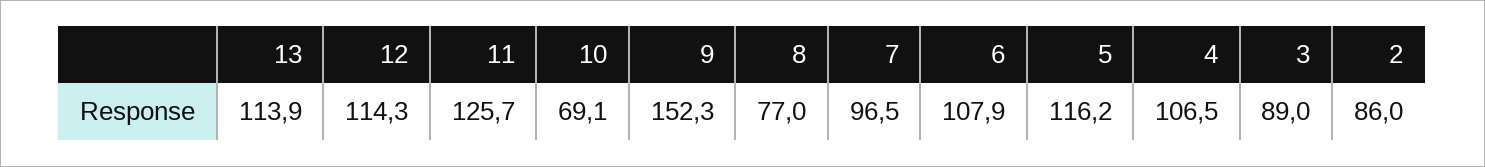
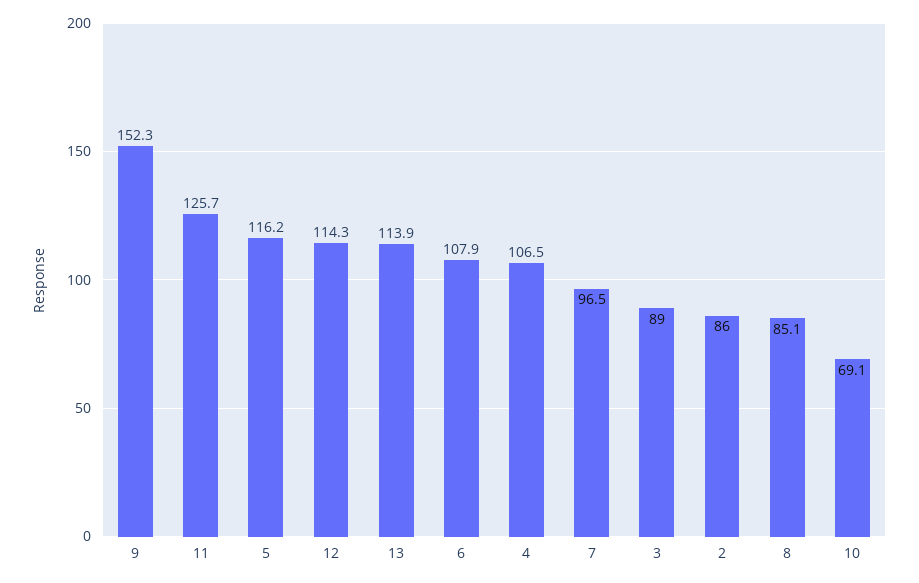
  {
    "13": 113.9,
    "12": 114.3,
    "11": 125.7,
    "10": 69.1,
    "9": 152.3,
-   "8": 77,
+   "8": 85.1,
    "7": 96.5,
    "6": 107.9,
    "5": 116.2,
    "4": 106.5,
    "3": 89,
    "2": 86
  }

